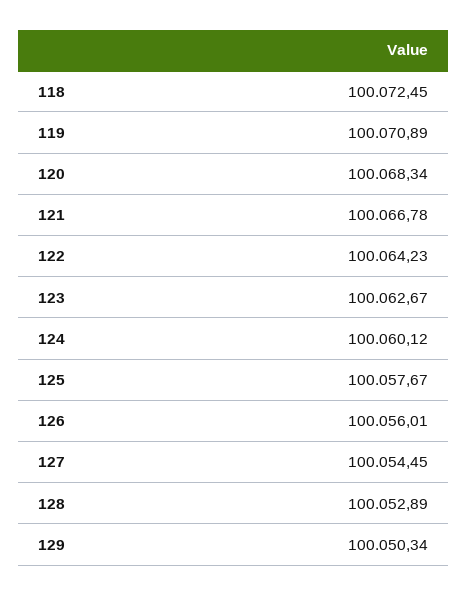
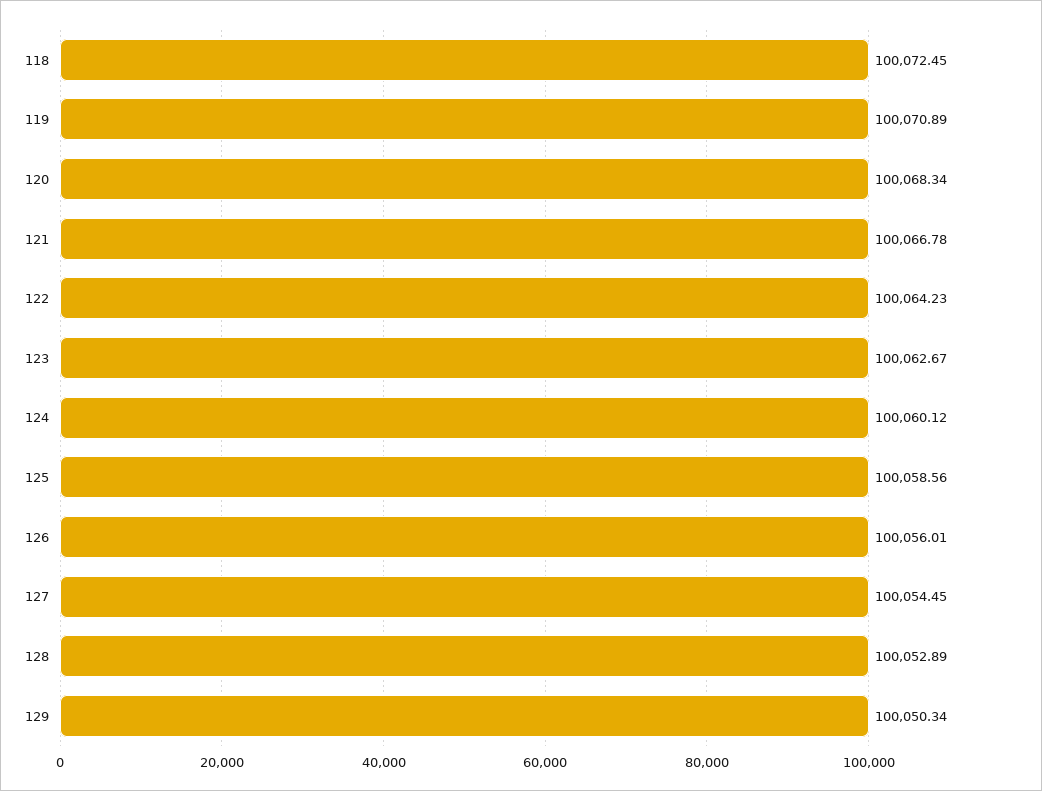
  {
    "118": 100072.45,
    "119": 100070.89,
    "120": 100068.34,
    "121": 100066.78,
    "122": 100064.23,
    "123": 100062.67,
    "124": 100060.12,
-   "125": 100057.67,
+   "125": 100058.56,
    "126": 100056.01,
    "127": 100054.45,
    "128": 100052.89,
    "129": 100050.34
  }

